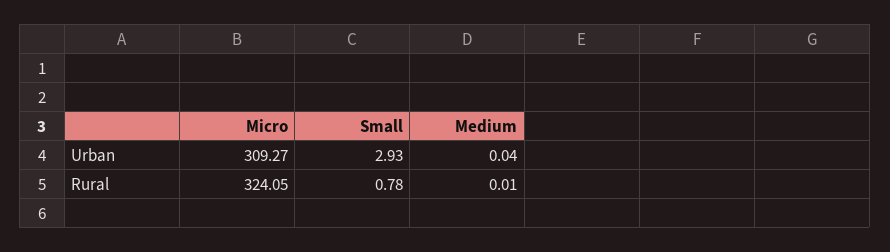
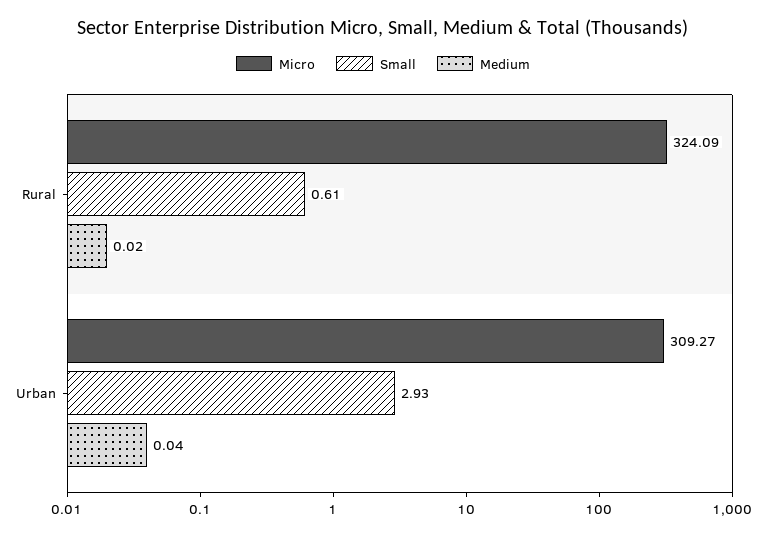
  {
    "Micro": {
      "Urban": 309.27,
-     "Rural": 324.05
+     "Rural": 324.09
    },
    "Small": {
      "Urban": 2.93,
-     "Rural": 0.78
+     "Rural": 0.61
    },
    "Medium": {
      "Urban": 0.04,
-     "Rural": 0.01
+     "Rural": 0.02
    }
  }

